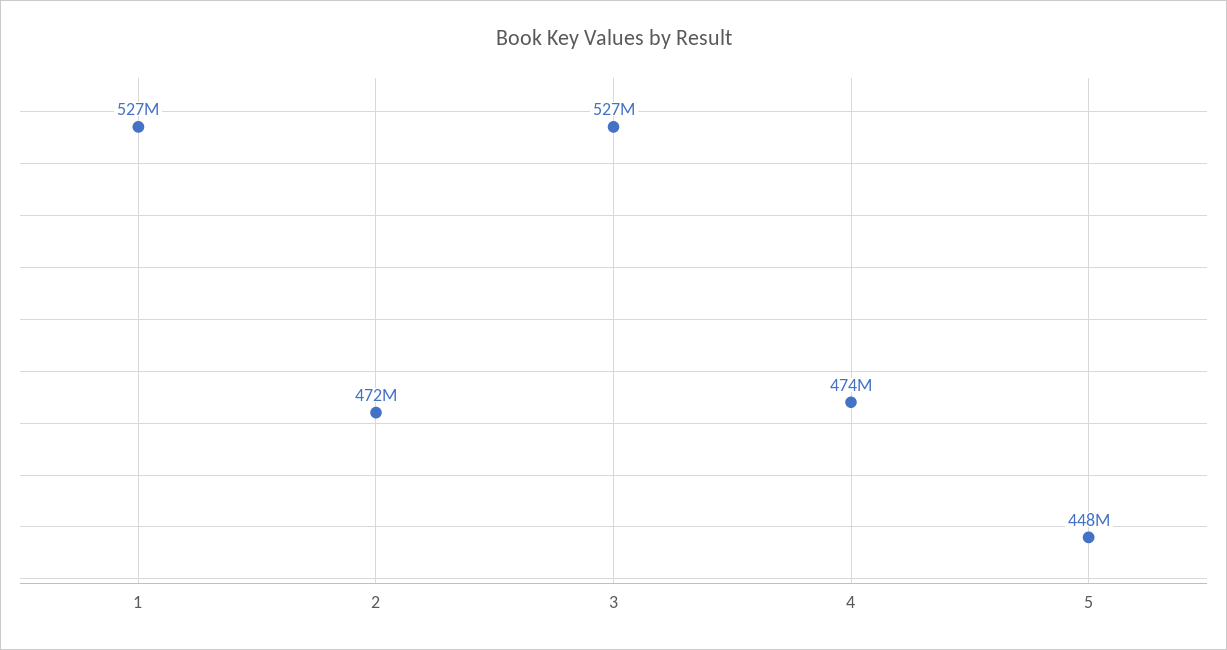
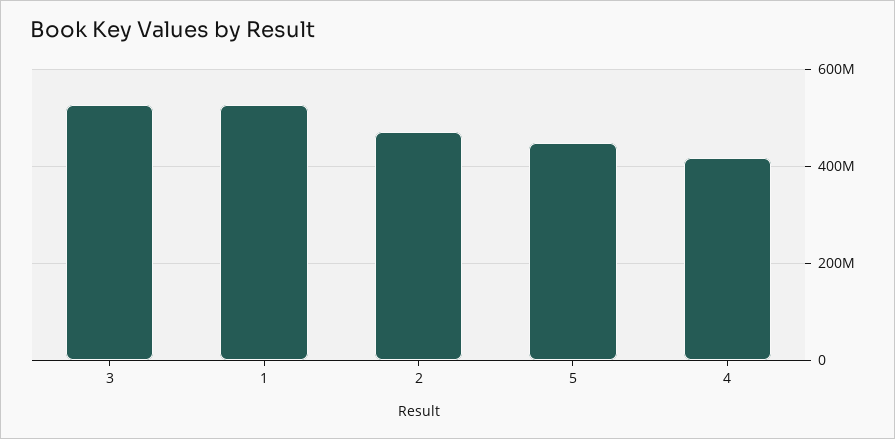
  {
    "1": 527000000,
    "2": 472000000,
    "3": 527000000,
-   "4": 474000000,
+   "4": 420000000,
    "5": 448000000
  }

